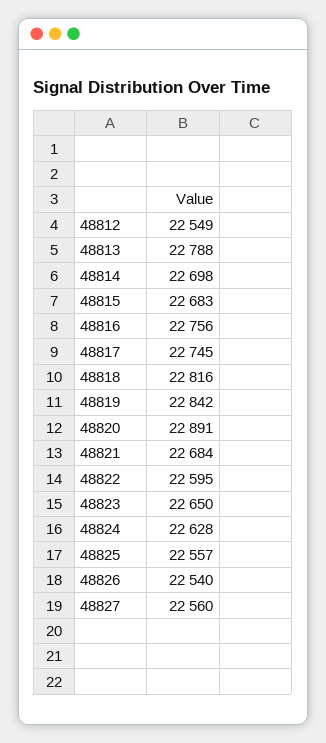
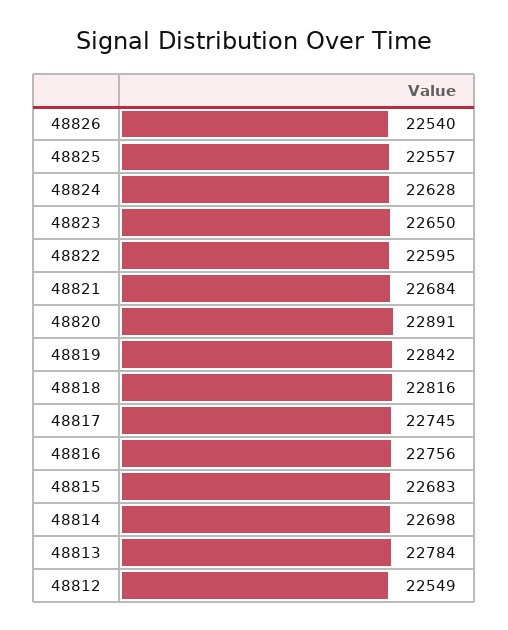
  {
    "48812": 22549,
-   "48813": 22788,
+   "48813": 22784,
    "48814": 22698,
    "48815": 22683,
    "48816": 22756,
    "48817": 22745,
    "48818": 22816,
    "48819": 22842,
    "48820": 22891,
    "48821": 22684,
    "48822": 22595,
    "48823": 22650,
    "48824": 22628,
    "48825": 22557,
-   "48826": 22540,
+   "48826": 22540
-   "48827": 22560
  }

